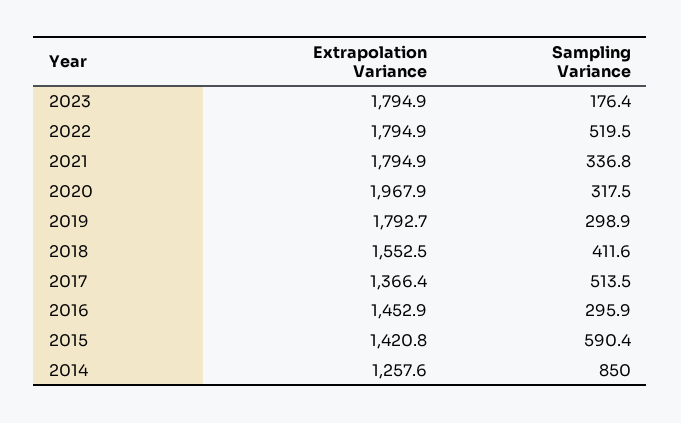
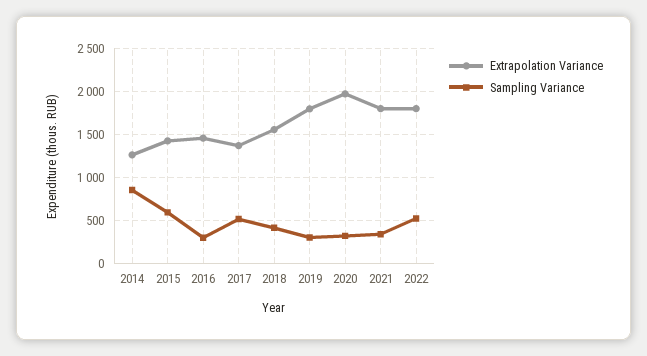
  {
    "Extrapolation Variance": {
-     "2023": 1794.9,
      "2022": 1794.9,
      "2021": 1794.9,
      "2020": 1967.9,
      "2019": 1792.7,
      "2018": 1552.5,
      "2017": 1366.4,
      "2016": 1452.9,
      "2015": 1420.8,
      "2014": 1257.6
    },
    "Sampling Variance": {
-     "2023": 176.4,
      "2022": 519.5,
      "2021": 336.8,
      "2020": 317.5,
      "2019": 298.9,
      "2018": 411.6,
      "2017": 513.5,
      "2016": 295.9,
      "2015": 590.4,
      "2014": 850
    }
  }

